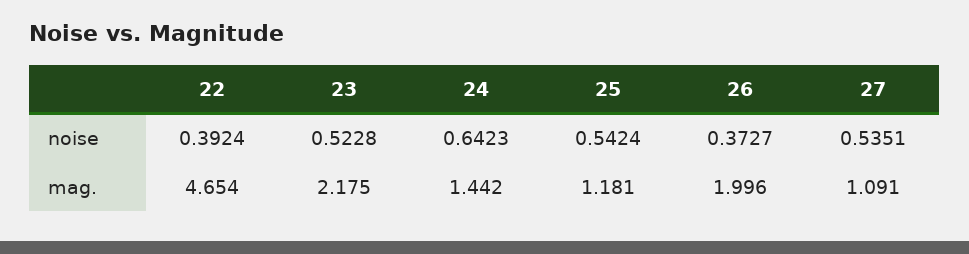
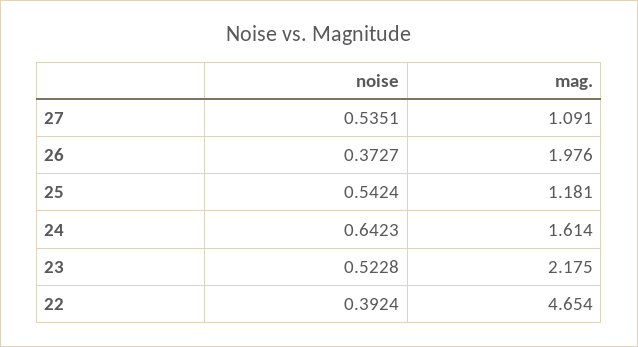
  {
    "22": {
      "noise": 0.3924,
      "mag.": 4.654
    },
    "23": {
      "noise": 0.5228,
      "mag.": 2.175
    },
    "24": {
      "noise": 0.6423,
-     "mag.": 1.442
+     "mag.": 1.614
    },
    "25": {
      "noise": 0.5424,
      "mag.": 1.181
    },
    "26": {
      "noise": 0.3727,
-     "mag.": 1.996
+     "mag.": 1.976
    },
    "27": {
      "noise": 0.5351,
      "mag.": 1.091
    }
  }

